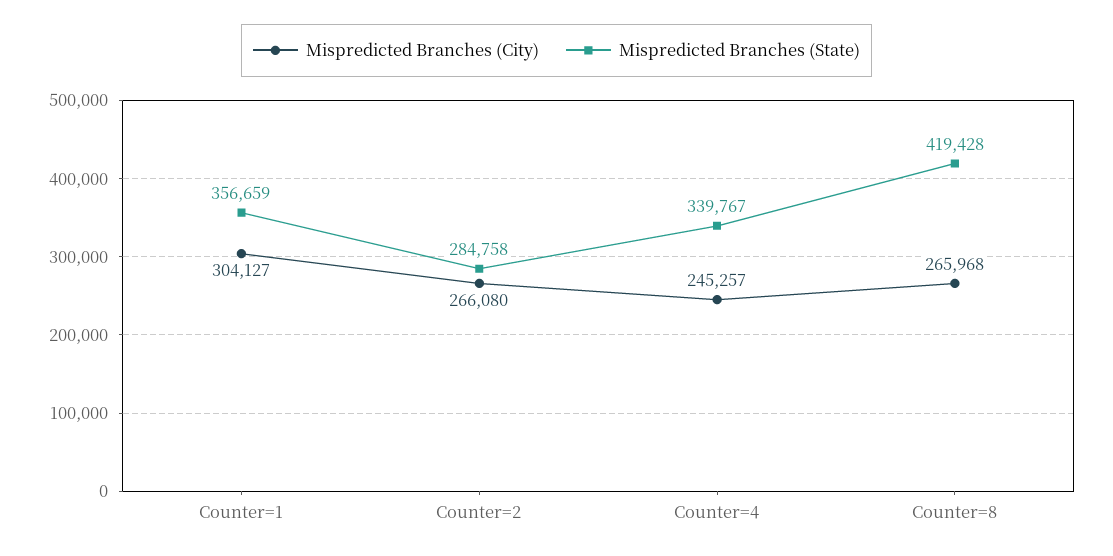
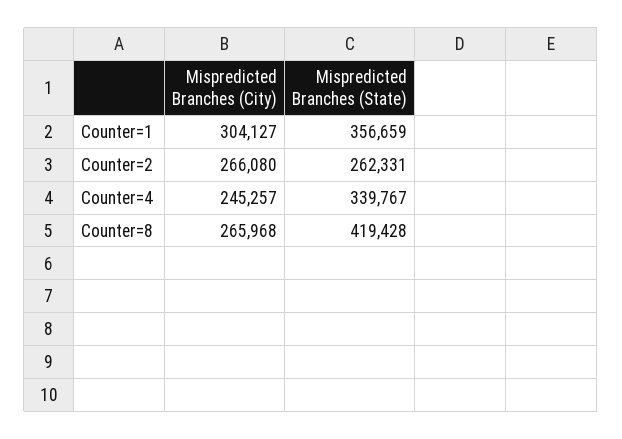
  {
    "Mispredicted Branches (City)": {
      "Counter=1": 304127,
      "Counter=2": 266080,
      "Counter=4": 245257,
      "Counter=8": 265968
    },
    "Mispredicted Branches (State)": {
      "Counter=1": 356659,
-     "Counter=2": 284758,
+     "Counter=2": 262331,
      "Counter=4": 339767,
      "Counter=8": 419428
    }
  }

